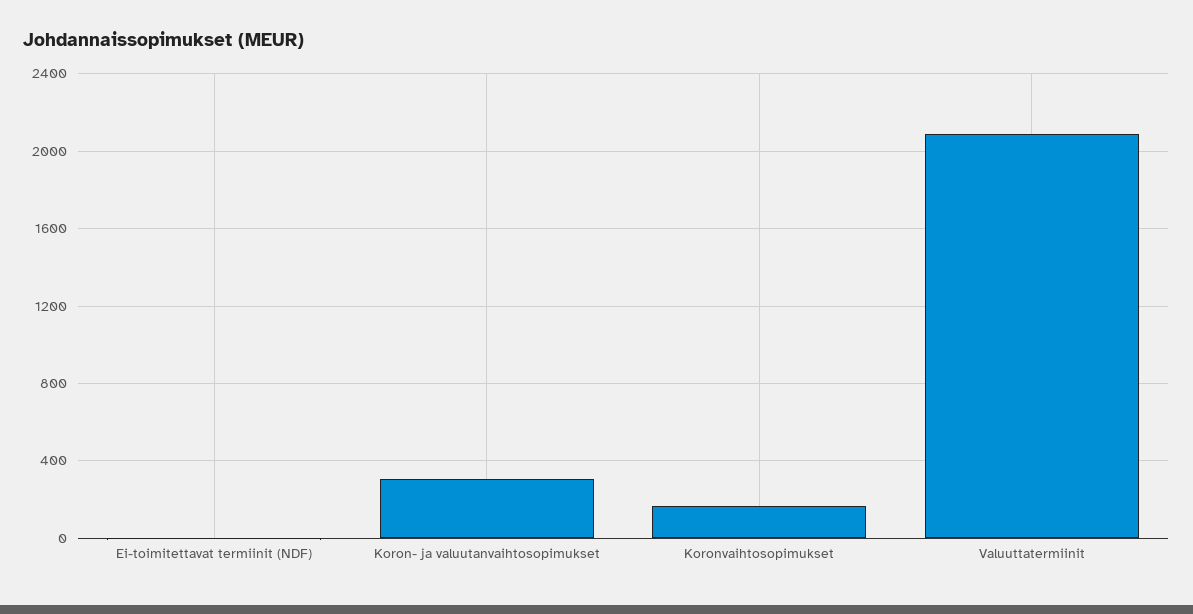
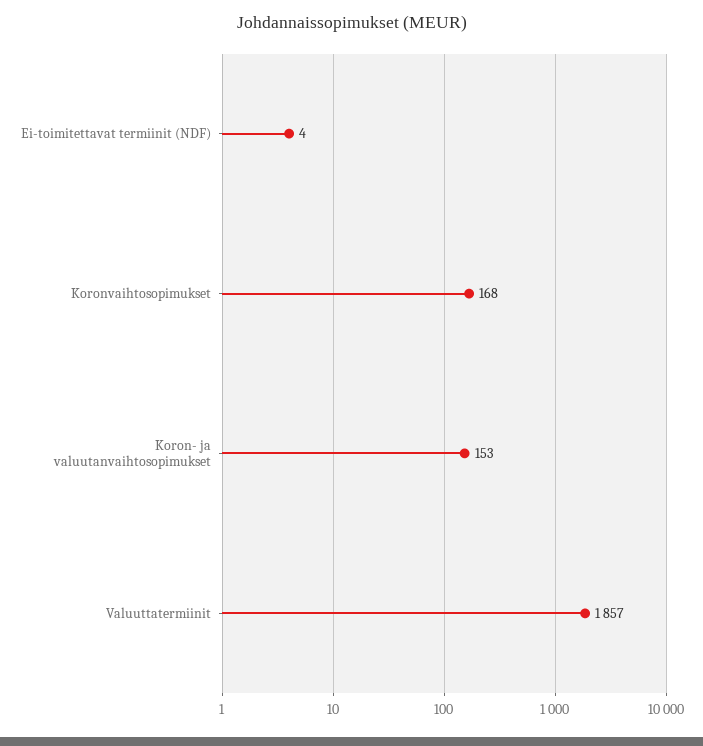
  {
    "Ei-toimitettavat termiinit (NDF)": 4,
-   "Koron- ja valuutanvaihtosopimukset": 300,
+   "Koron- ja valuutanvaihtosopimukset": 153,
    "Koronvaihtosopimukset": 168,
-   "Valuuttatermiinit": 2100
+   "Valuuttatermiinit": 1857
  }

